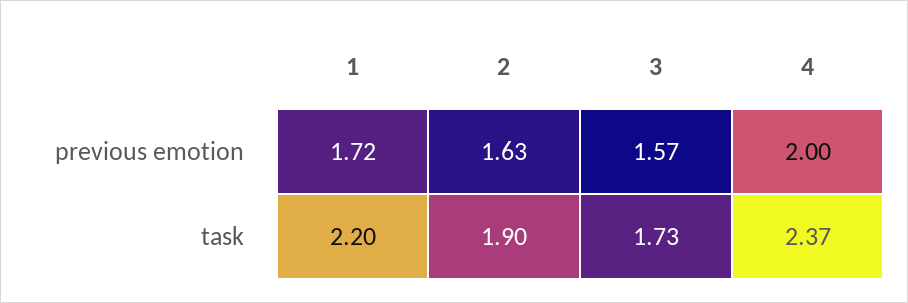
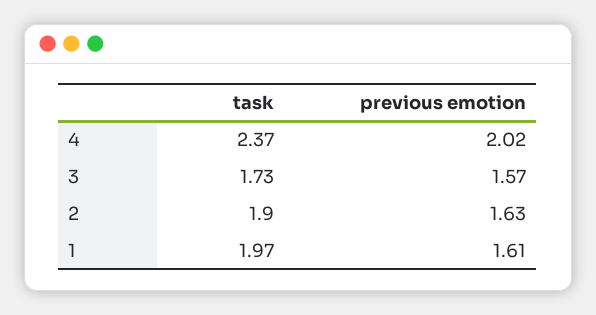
  {
    "1": {
-     "previous emotion": 1.72,
+     "previous emotion": 1.61,
-     "task": 2.2
+     "task": 1.97
    },
    "2": {
      "previous emotion": 1.63,
      "task": 1.9
    },
    "3": {
      "previous emotion": 1.57,
      "task": 1.73
    },
    "4": {
-     "previous emotion": 2,
+     "previous emotion": 2.02,
      "task": 2.37
    }
  }

